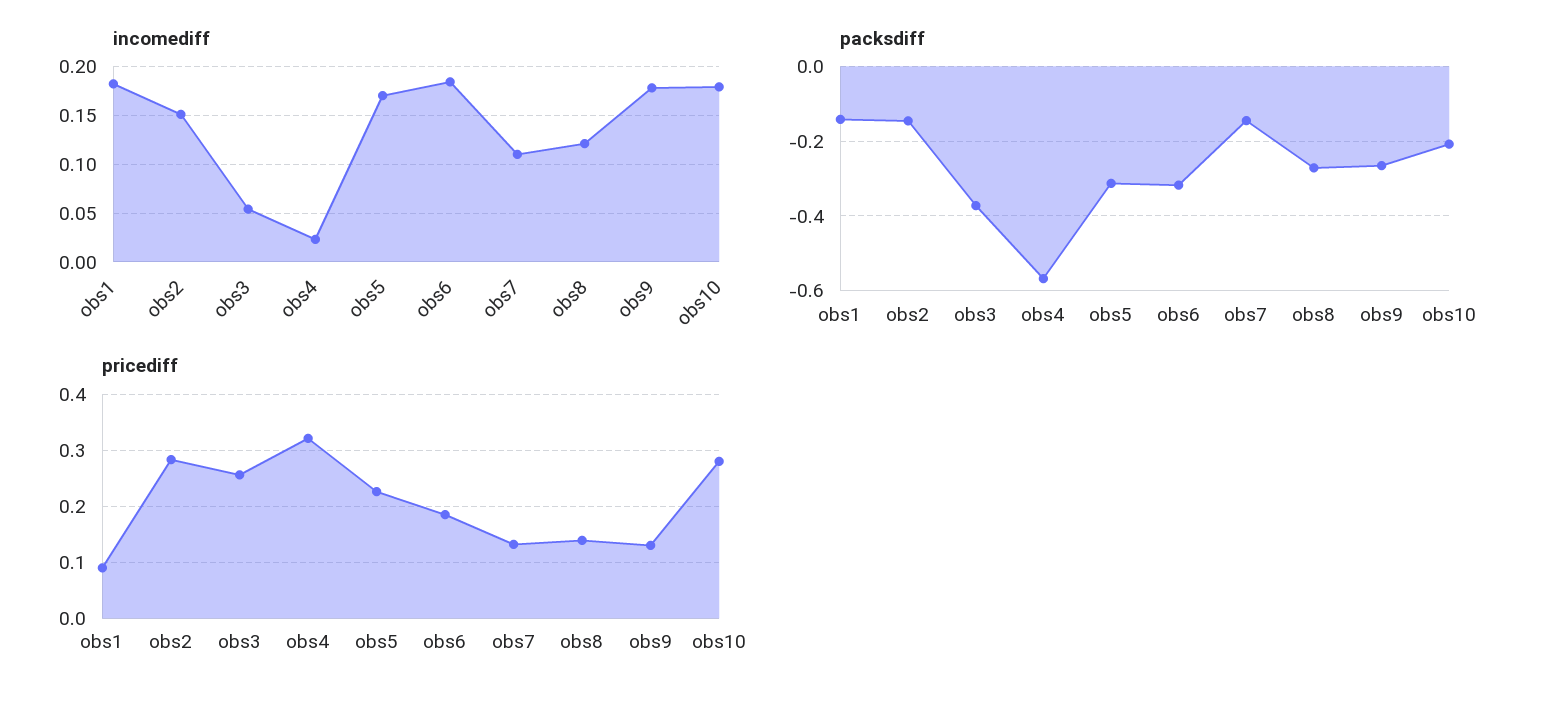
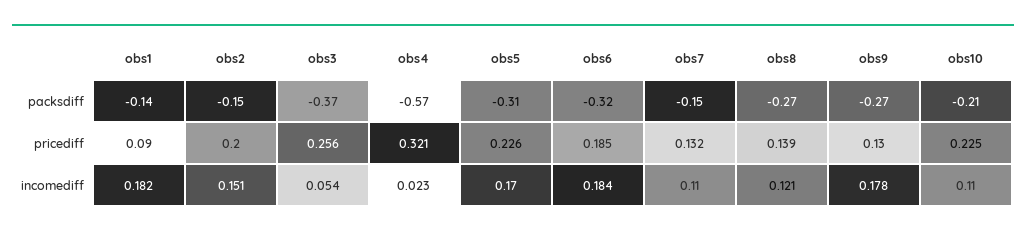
  {
    "incomediff": {
      "obs1": 0.182,
      "obs2": 0.151,
      "obs3": 0.054,
      "obs4": 0.023,
      "obs5": 0.17,
      "obs6": 0.184,
      "obs7": 0.11,
      "obs8": 0.121,
      "obs9": 0.178,
-     "obs10": 0.18
+     "obs10": 0.11
    },
    "packsdiff": {
      "obs1": -0.14,
      "obs2": -0.15,
      "obs3": -0.37,
      "obs4": -0.57,
      "obs5": -0.31,
      "obs6": -0.32,
      "obs7": -0.15,
      "obs8": -0.27,
      "obs9": -0.27,
      "obs10": -0.21
    },
    "pricediff": {
      "obs1": 0.09,
-     "obs2": 0.28,
+     "obs2": 0.2,
      "obs3": 0.256,
      "obs4": 0.321,
      "obs5": 0.226,
      "obs6": 0.185,
      "obs7": 0.132,
      "obs8": 0.139,
      "obs9": 0.13,
-     "obs10": 0.28
+     "obs10": 0.225
    }
  }

